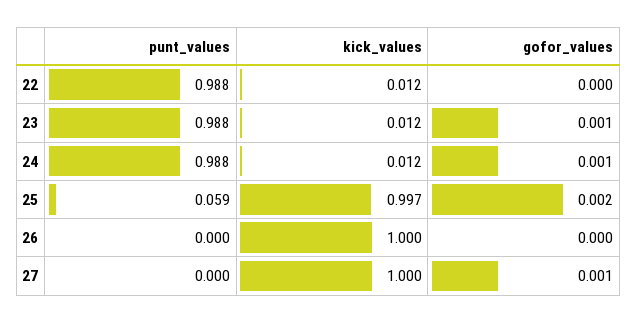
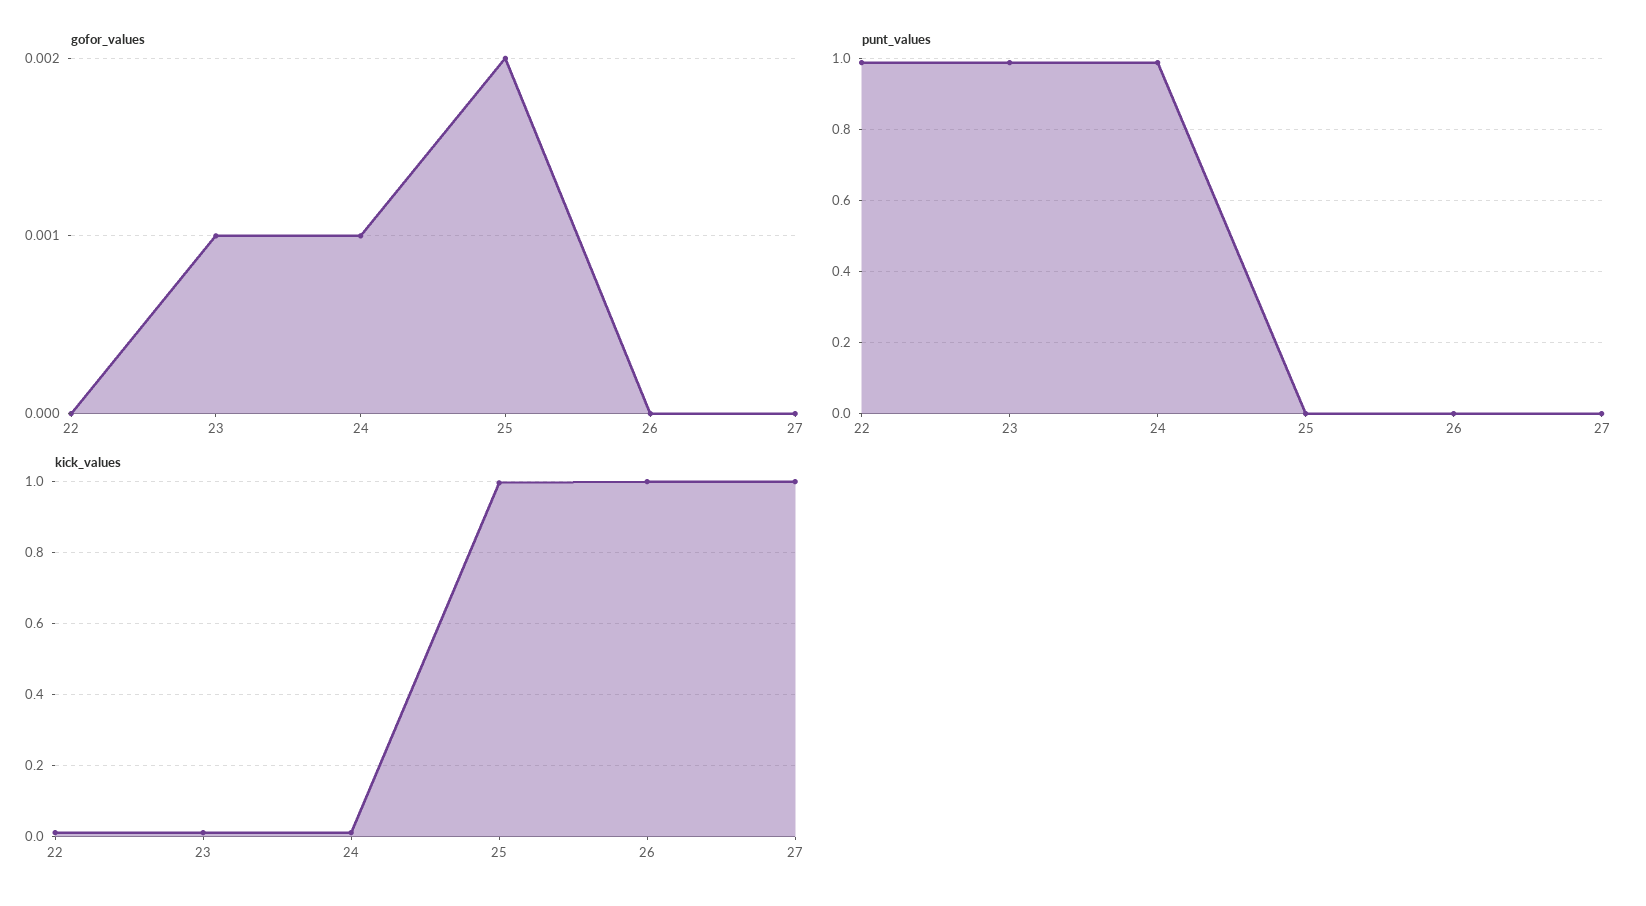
  {
    "punt_values": {
      "22": 0.988,
      "23": 0.988,
      "24": 0.988,
-     "25": 0.059,
+     "25": 0,
      "26": 0,
      "27": 0
    },
    "kick_values": {
      "22": 0.012,
      "23": 0.012,
      "24": 0.012,
      "25": 0.997,
      "26": 1,
      "27": 1
    },
    "gofor_values": {
      "22": 0,
      "23": 0.001,
      "24": 0.001,
      "25": 0.002,
      "26": 0,
-     "27": 0.001
+     "27": 0
    }
  }

